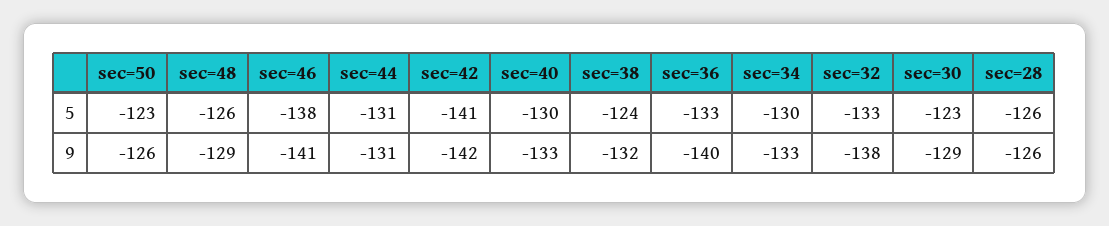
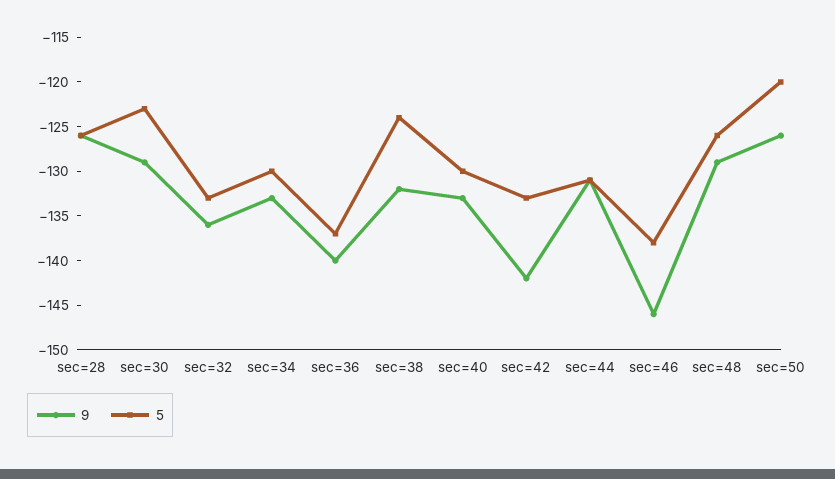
  {
    "5": {
-     "sec=50": -123,
+     "sec=50": -120,
      "sec=48": -126,
      "sec=46": -138,
      "sec=44": -131,
-     "sec=42": -141,
+     "sec=42": -133,
      "sec=40": -130,
      "sec=38": -124,
-     "sec=36": -133,
+     "sec=36": -137,
      "sec=34": -130,
      "sec=32": -133,
      "sec=30": -123,
      "sec=28": -126
    },
    "9": {
      "sec=50": -126,
      "sec=48": -129,
-     "sec=46": -141,
+     "sec=46": -146,
      "sec=44": -131,
      "sec=42": -142,
      "sec=40": -133,
      "sec=38": -132,
      "sec=36": -140,
      "sec=34": -133,
-     "sec=32": -138,
+     "sec=32": -136,
      "sec=30": -129,
      "sec=28": -126
    }
  }

